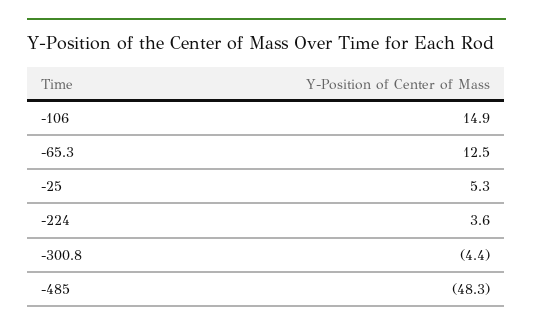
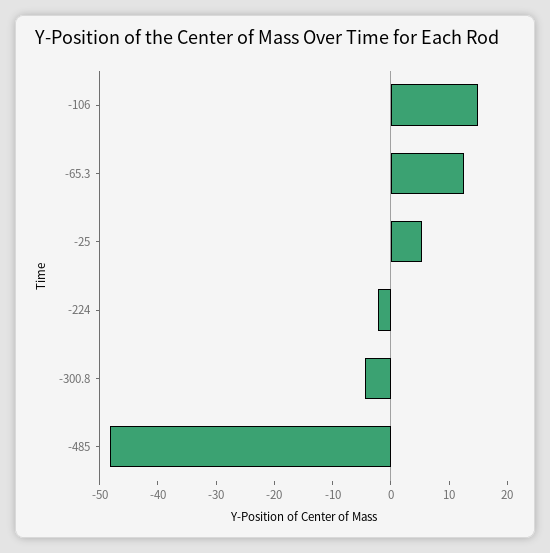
  {
    "-106": 14.9,
    "-65.3": 12.5,
    "-25": 5.3,
-   "-224": 3.6,
+   "-224": -2,
    "-300.8": -4.4,
    "-485": -48.3
  }

